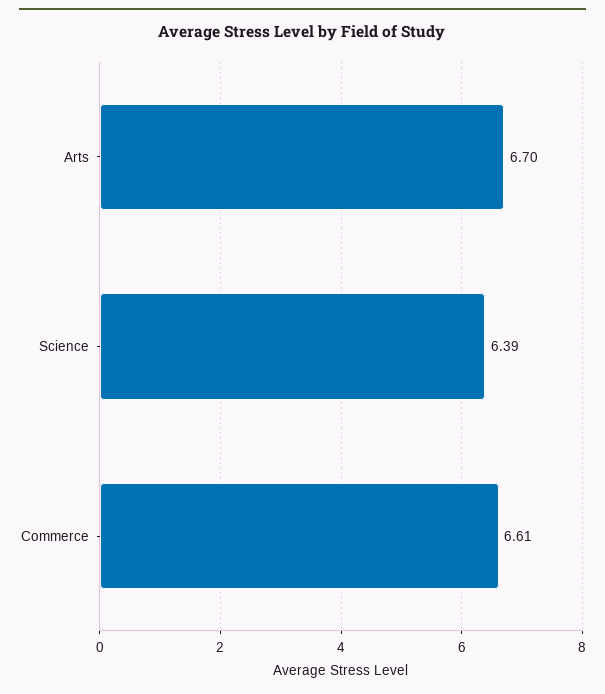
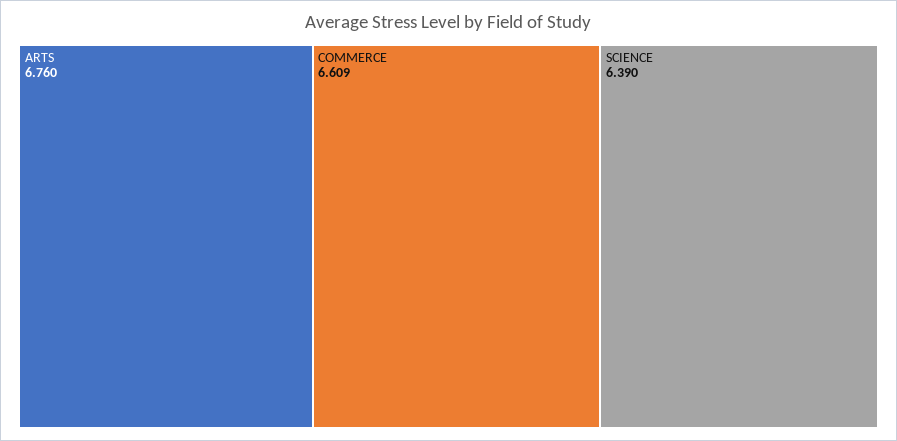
  {
-   "Arts": 6.7,
+   "Arts": 6.76,
    "Science": 6.39,
    "Commerce": 6.609
  }

